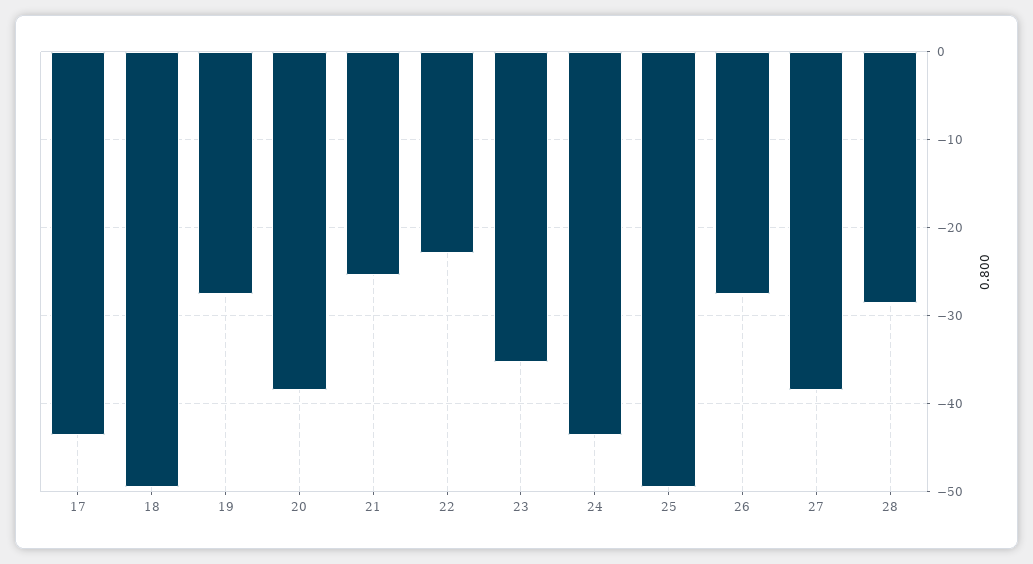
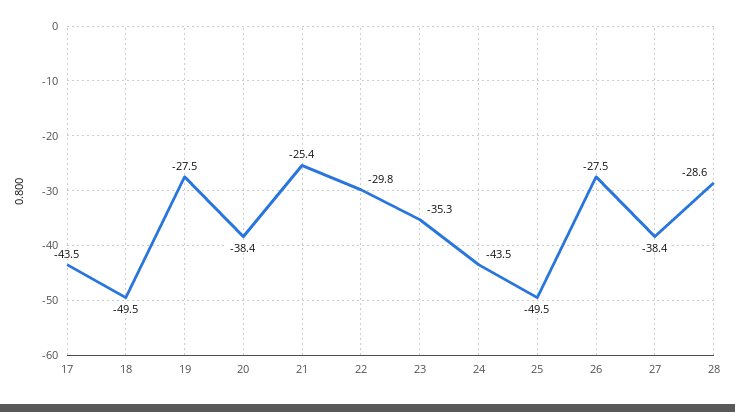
  {
    "17": -43.5,
    "18": -49.5,
    "19": -27.5,
    "20": -38.4,
    "21": -25.4,
-   "22": -23,
+   "22": -29.8,
    "23": -35.3,
    "24": -43.5,
    "25": -49.5,
    "26": -27.5,
    "27": -38.4,
    "28": -28.6
  }

